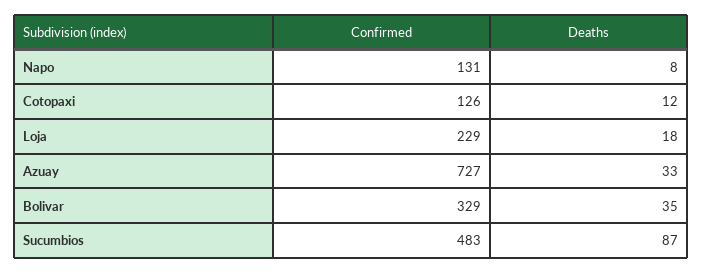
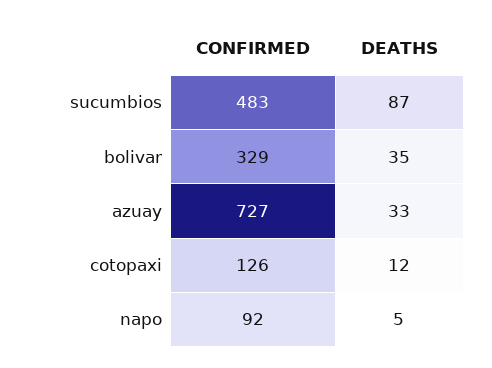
  {
    "Confirmed": {
-     "Napo": 131,
+     "Napo": 92,
      "Cotopaxi": 126,
-     "Loja": 229,
      "Azuay": 727,
      "Bolivar": 329,
      "Sucumbios": 483
    },
    "Deaths": {
-     "Napo": 8,
+     "Napo": 5,
      "Cotopaxi": 12,
-     "Loja": 18,
      "Azuay": 33,
      "Bolivar": 35,
      "Sucumbios": 87
    }
  }

